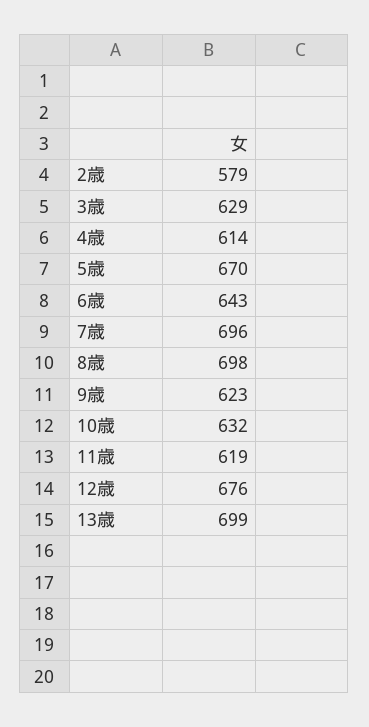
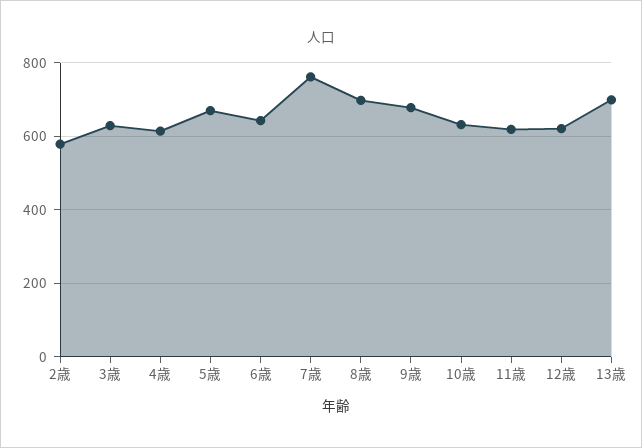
  {
    "2歳": 579,
    "3歳": 629,
    "4歳": 614,
    "5歳": 670,
    "6歳": 643,
-   "7歳": 696,
+   "7歳": 760,
    "8歳": 698,
-   "9歳": 623,
+   "9歳": 680,
    "10歳": 632,
    "11歳": 619,
-   "12歳": 676,
+   "12歳": 620,
    "13歳": 699
  }

